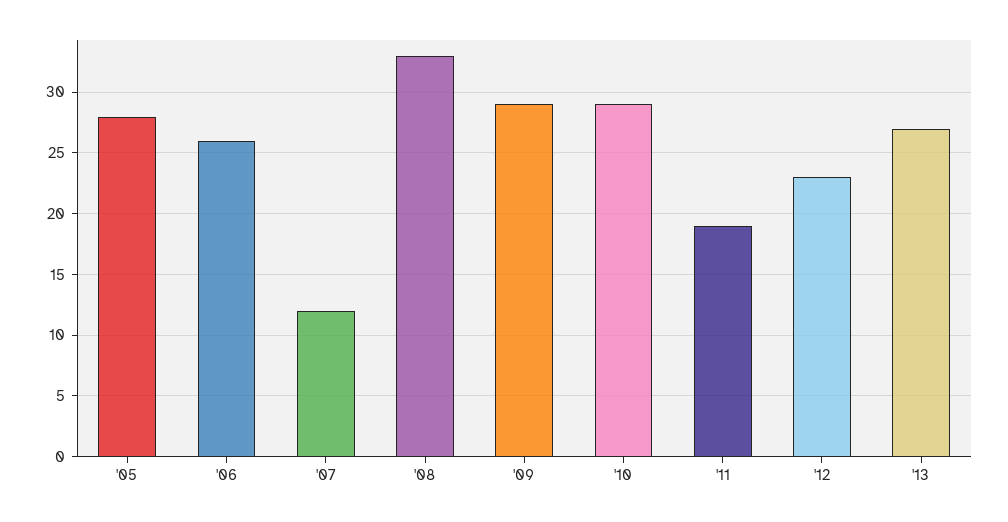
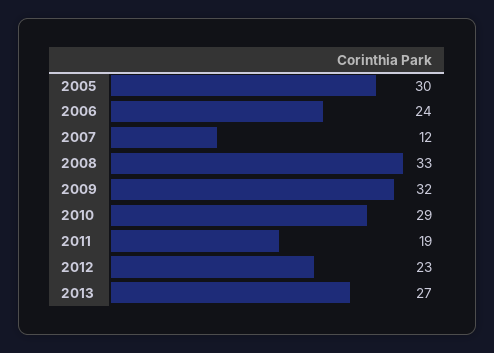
  {
-   "'05": 28,
+   "'05": 30,
-   "'06": 26,
+   "'06": 24,
    "'07": 12,
    "'08": 33,
-   "'09": 29,
+   "'09": 32,
    "'10": 29,
    "'11": 19,
    "'12": 23,
    "'13": 27
  }

